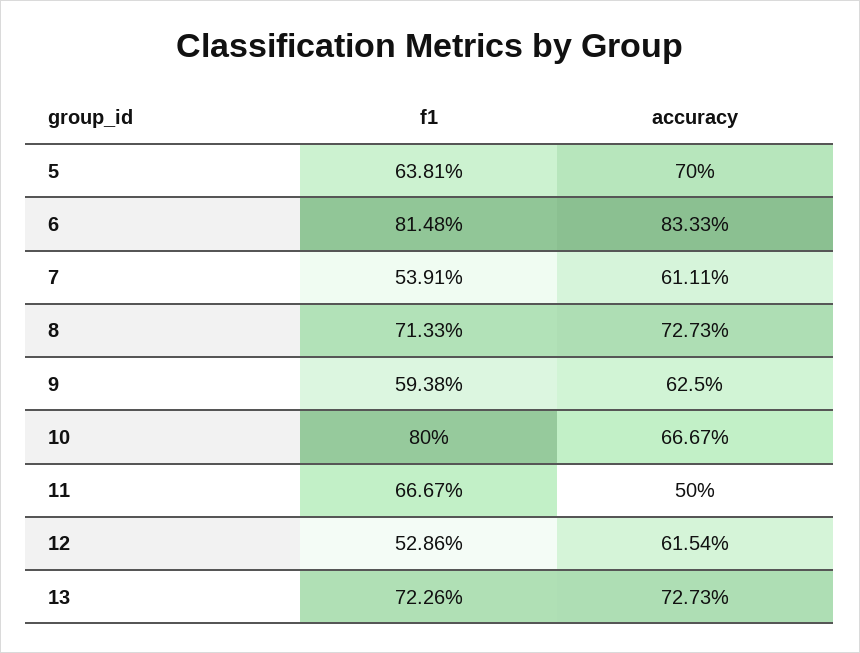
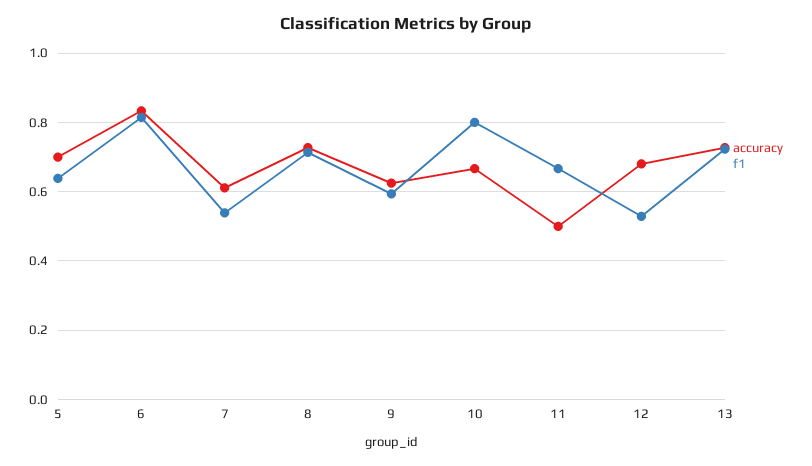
  {
    "f1": {
      "5": 0.6381,
      "6": 0.8148,
      "7": 0.5391,
      "8": 0.7133,
      "9": 0.5938,
      "10": 0.8,
      "11": 0.6667,
      "12": 0.5286,
      "13": 0.7226
    },
    "accuracy": {
      "5": 0.7,
      "6": 0.8333,
      "7": 0.6111,
      "8": 0.7273,
      "9": 0.625,
      "10": 0.6667,
      "11": 0.5,
-     "12": 0.6154,
+     "12": 0.68,
      "13": 0.7273
    }
  }

